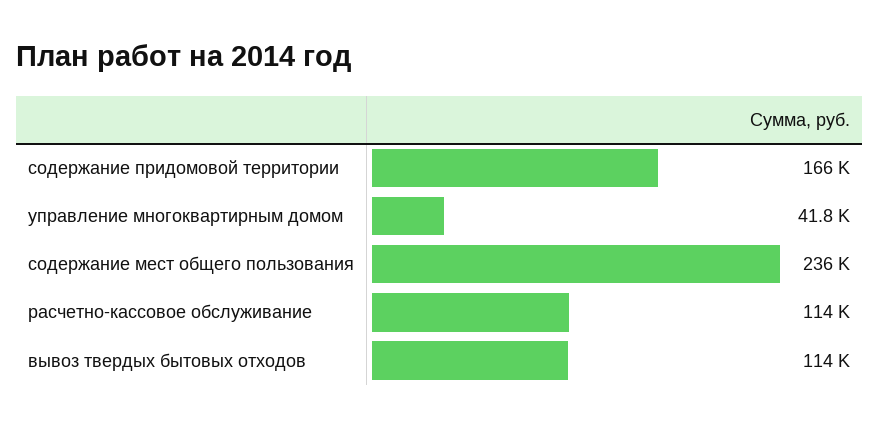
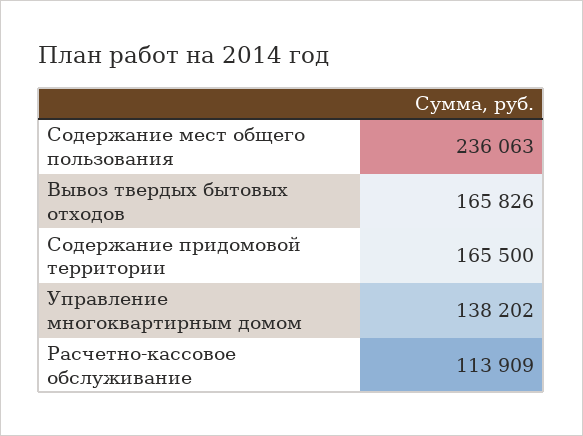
  {
    "содержание придомовой территории": 165500,
-   "управление многоквартирным домом": 41800,
+   "управление многоквартирным домом": 138202,
    "содержание мест общего пользования": 236063,
    "расчетно-кассовое обслуживание": 113909,
-   "вывоз твердых бытовых отходов": 114000
+   "вывоз твердых бытовых отходов": 165826
  }

